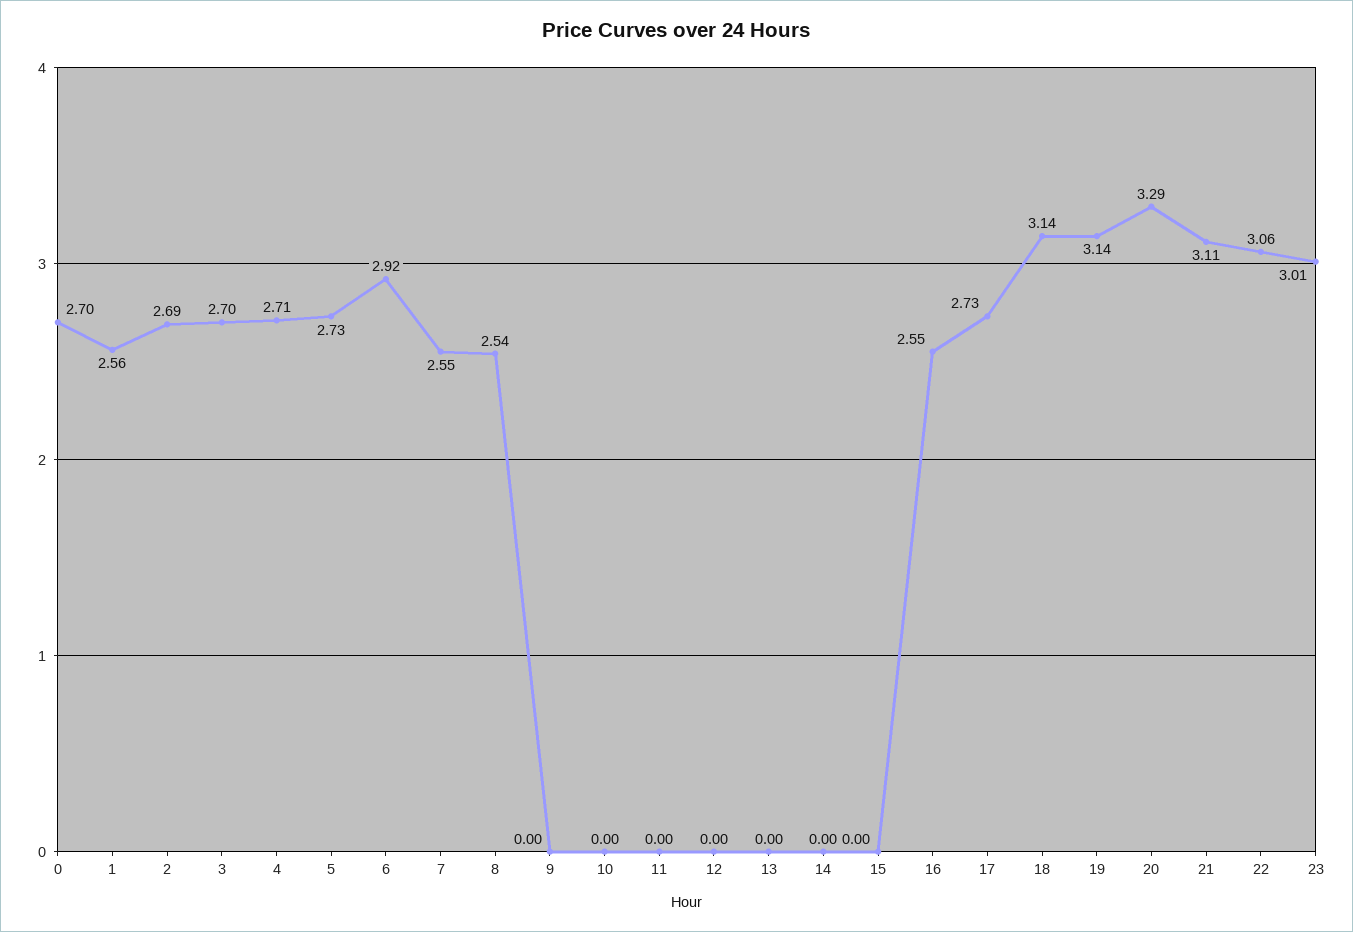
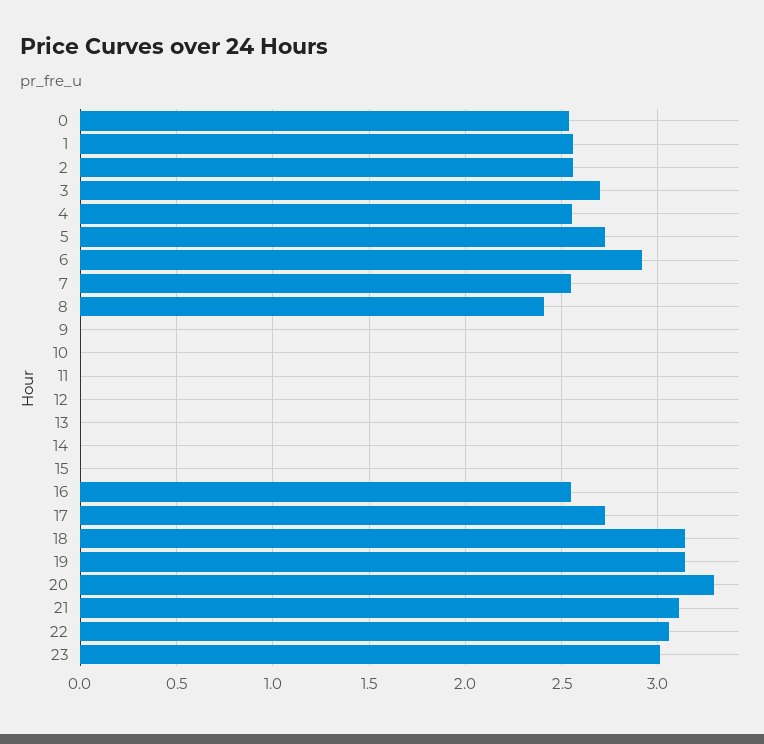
  {
-   "0": 2.7,
+   "0": 2.55,
    "1": 2.56,
-   "2": 2.69,
+   "2": 2.55,
    "3": 2.7,
-   "4": 2.71,
+   "4": 2.55,
    "5": 2.73,
    "6": 2.92,
    "7": 2.55,
-   "8": 2.54,
+   "8": 2.4,
    "9": 0,
    "10": 0,
    "11": 0,
    "12": 0,
    "13": 0,
    "14": 0,
    "15": 0,
    "16": 2.55,
    "17": 2.73,
    "18": 3.14,
    "19": 3.14,
    "20": 3.29,
    "21": 3.11,
    "22": 3.06,
    "23": 3.01
  }

